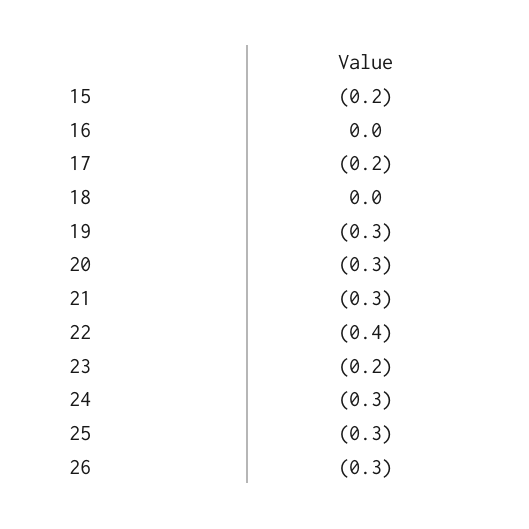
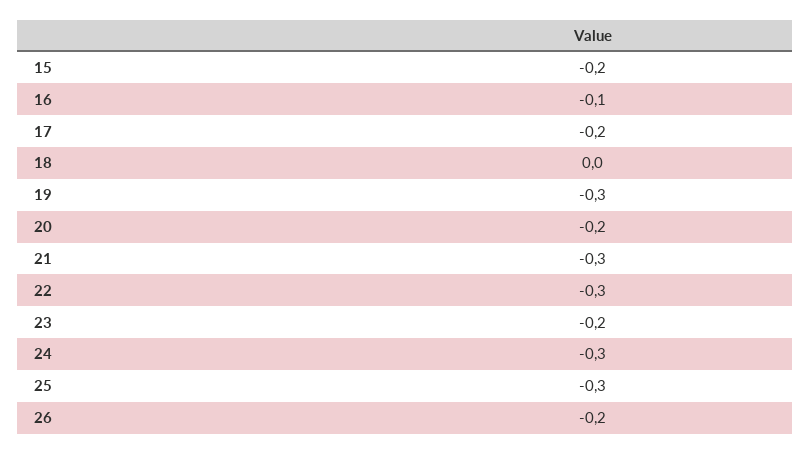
  {
    "15": -0.2,
-   "16": 0,
+   "16": -0.1,
    "17": -0.2,
    "18": 0,
    "19": -0.3,
-   "20": -0.3,
+   "20": -0.2,
    "21": -0.3,
-   "22": -0.4,
+   "22": -0.3,
    "23": -0.2,
    "24": -0.3,
    "25": -0.3,
-   "26": -0.3
+   "26": -0.2
  }

